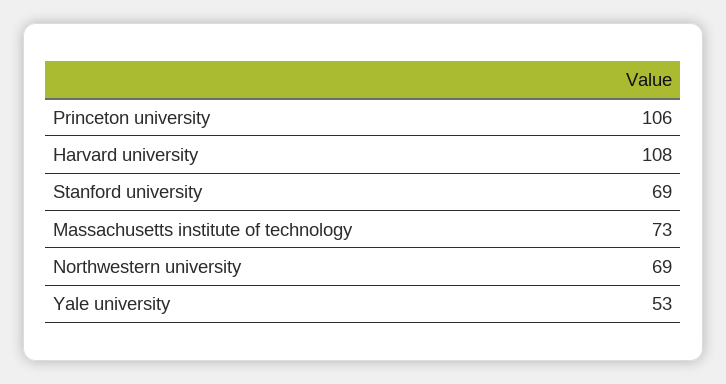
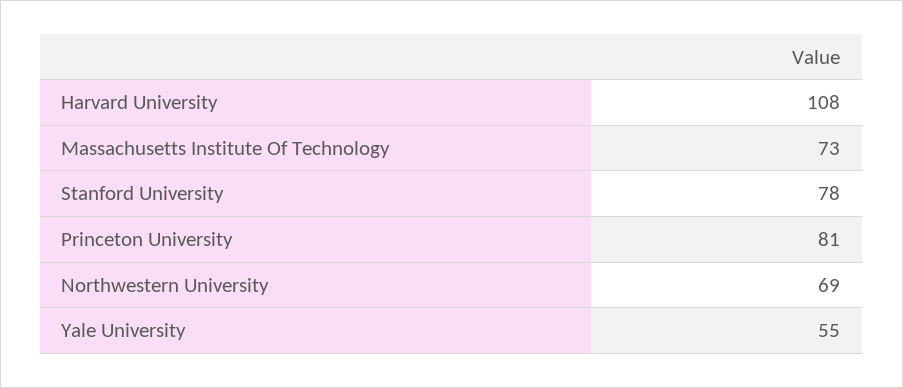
  {
-   "Princeton university": 106,
+   "Princeton university": 81,
    "Harvard university": 108,
-   "Stanford university": 69,
+   "Stanford university": 78,
    "Massachusetts institute of technology": 73,
    "Northwestern university": 69,
-   "Yale university": 53
+   "Yale university": 55
  }

